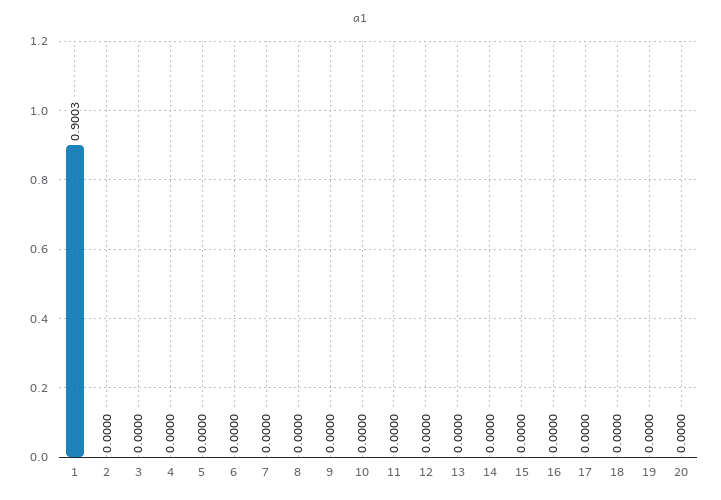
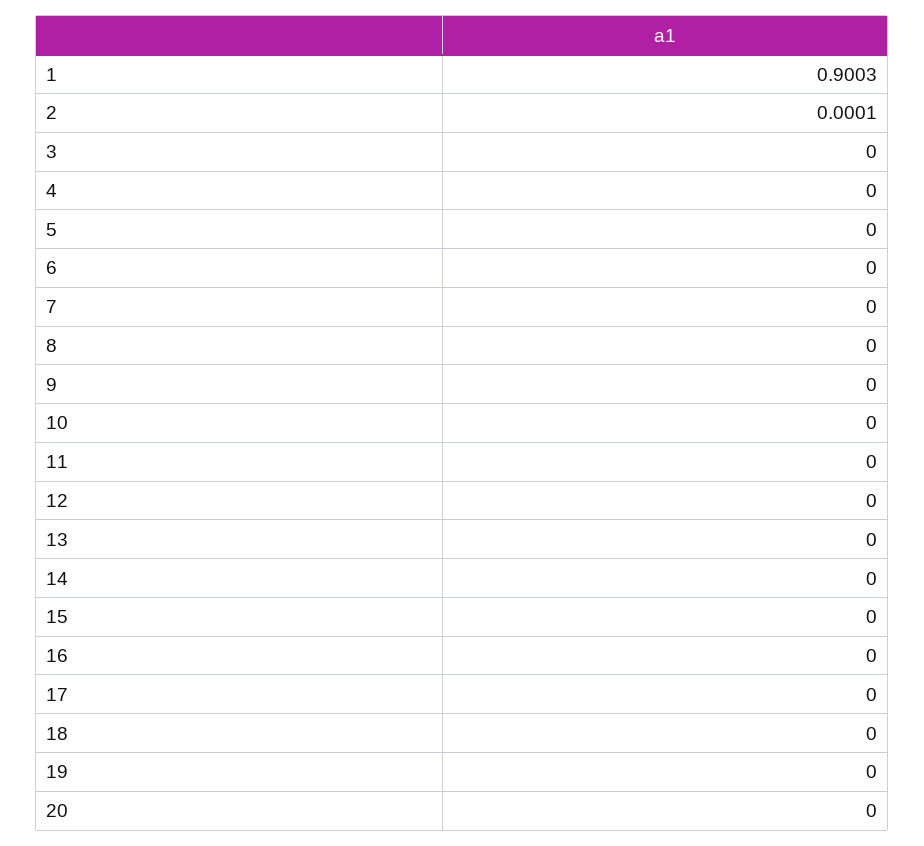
  {
    "1": 0.9003,
-   "2": 0,
+   "2": 0.0001,
    "3": 0,
    "4": 0,
    "5": 0,
    "6": 0,
    "7": 0,
    "8": 0,
    "9": 0,
    "10": 0,
    "11": 0,
    "12": 0,
    "13": 0,
    "14": 0,
    "15": 0,
    "16": 0,
    "17": 0,
    "18": 0,
    "19": 0,
    "20": 0
  }

